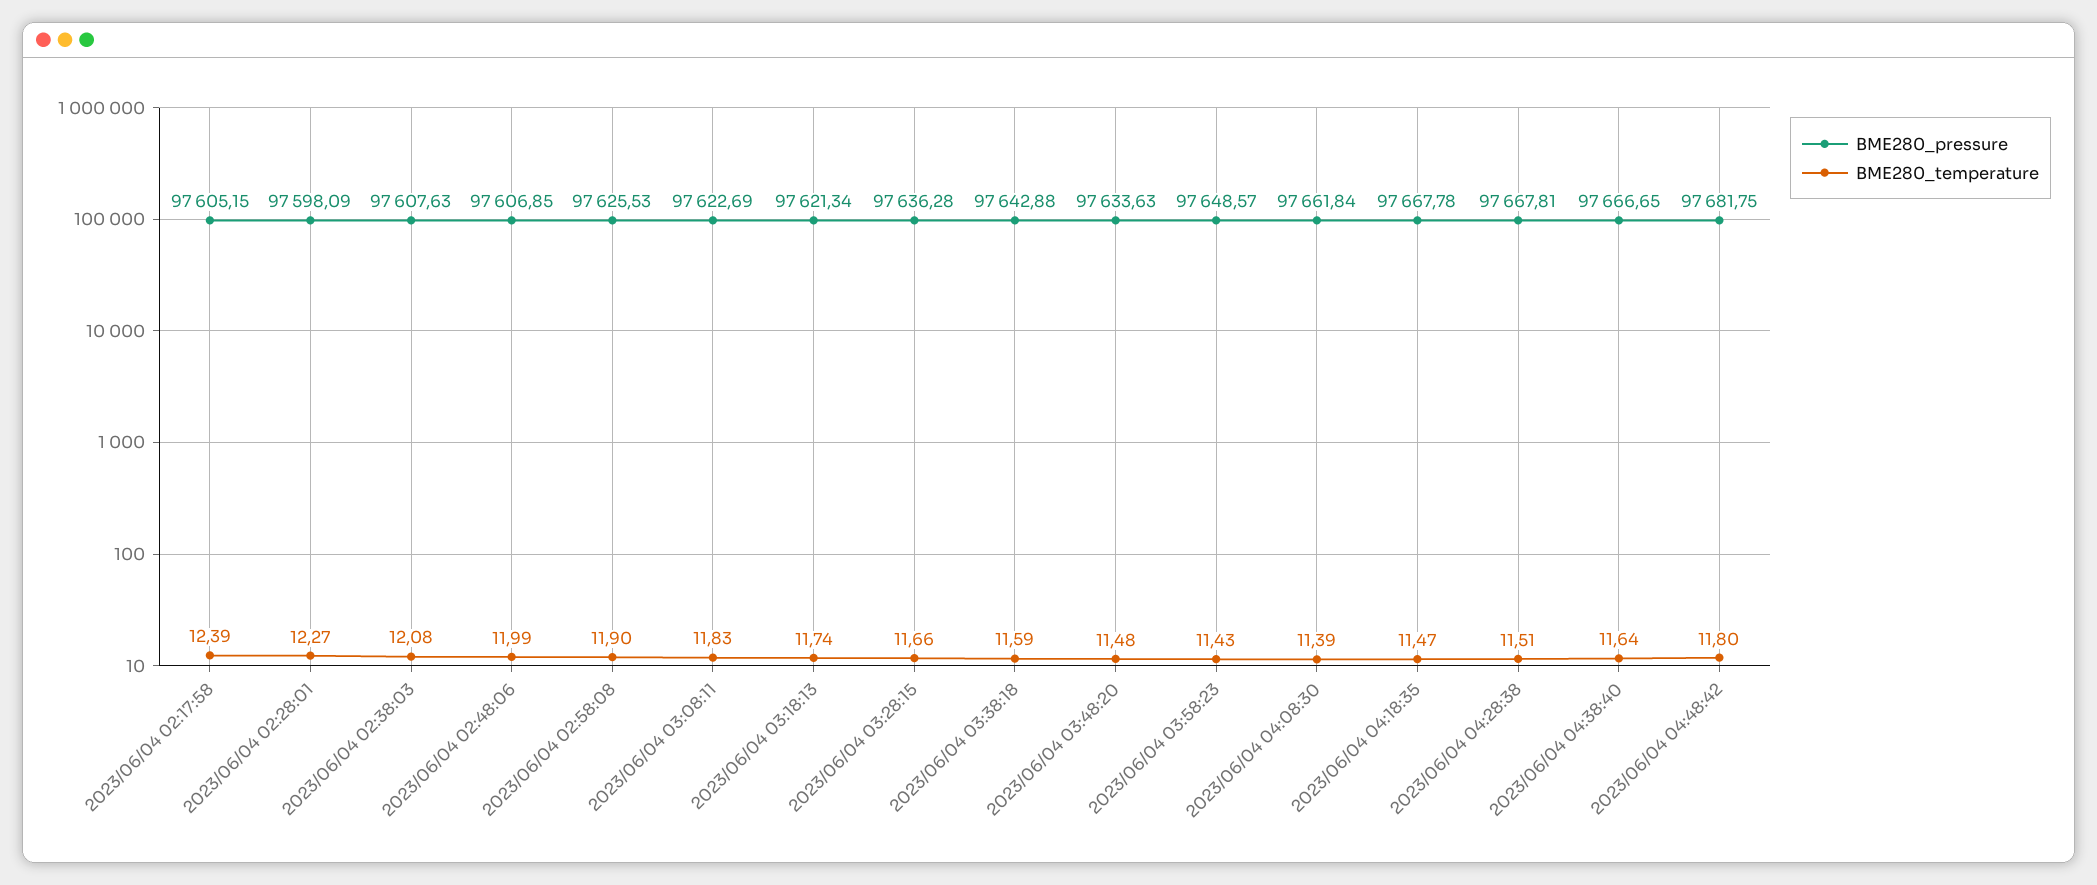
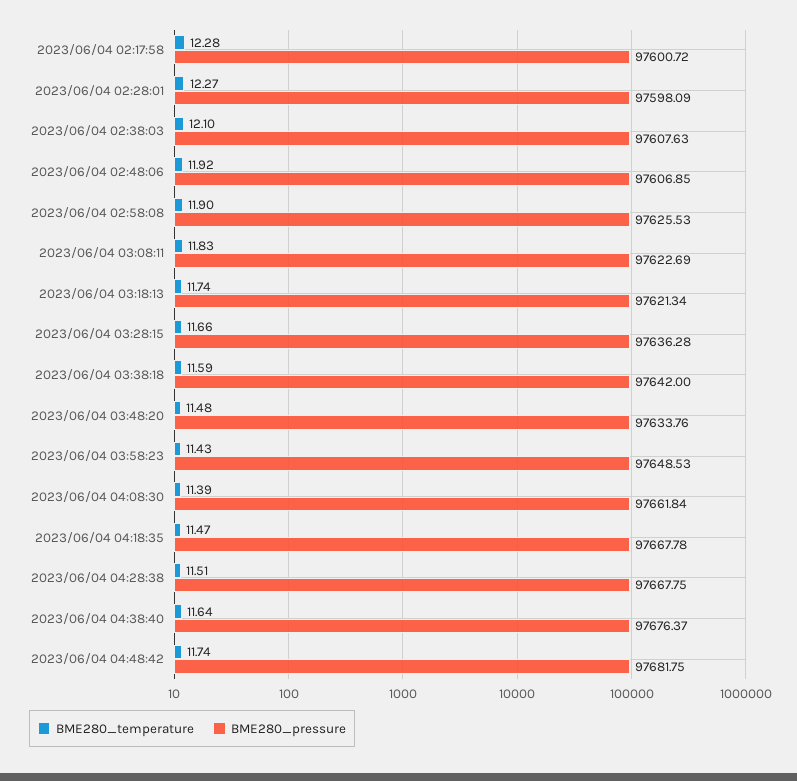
  {
    "BME280_pressure": {
-     "2023/06/04 02:17:58": 97605.15,
+     "2023/06/04 02:17:58": 97600.72,
      "2023/06/04 02:28:01": 97598.09,
      "2023/06/04 02:38:03": 97607.63,
      "2023/06/04 02:48:06": 97606.85,
      "2023/06/04 02:58:08": 97625.53,
      "2023/06/04 03:08:11": 97622.69,
      "2023/06/04 03:18:13": 97621.34,
      "2023/06/04 03:28:15": 97636.28,
-     "2023/06/04 03:38:18": 97642.88,
+     "2023/06/04 03:38:18": 97642,
-     "2023/06/04 03:48:20": 97633.63,
+     "2023/06/04 03:48:20": 97633.76,
-     "2023/06/04 03:58:23": 97648.57,
+     "2023/06/04 03:58:23": 97648.53,
      "2023/06/04 04:08:30": 97661.84,
      "2023/06/04 04:18:35": 97667.78,
-     "2023/06/04 04:28:38": 97667.81,
+     "2023/06/04 04:28:38": 97667.75,
-     "2023/06/04 04:38:40": 97666.65,
+     "2023/06/04 04:38:40": 97676.37,
      "2023/06/04 04:48:42": 97681.75
    },
    "BME280_temperature": {
-     "2023/06/04 02:17:58": 12.39,
+     "2023/06/04 02:17:58": 12.28,
      "2023/06/04 02:28:01": 12.27,
-     "2023/06/04 02:38:03": 12.08,
+     "2023/06/04 02:38:03": 12.1,
-     "2023/06/04 02:48:06": 11.99,
+     "2023/06/04 02:48:06": 11.92,
      "2023/06/04 02:58:08": 11.9,
      "2023/06/04 03:08:11": 11.83,
      "2023/06/04 03:18:13": 11.74,
      "2023/06/04 03:28:15": 11.66,
      "2023/06/04 03:38:18": 11.59,
      "2023/06/04 03:48:20": 11.48,
      "2023/06/04 03:58:23": 11.43,
      "2023/06/04 04:08:30": 11.39,
      "2023/06/04 04:18:35": 11.47,
      "2023/06/04 04:28:38": 11.51,
      "2023/06/04 04:38:40": 11.64,
-     "2023/06/04 04:48:42": 11.8
+     "2023/06/04 04:48:42": 11.74
    }
  }

